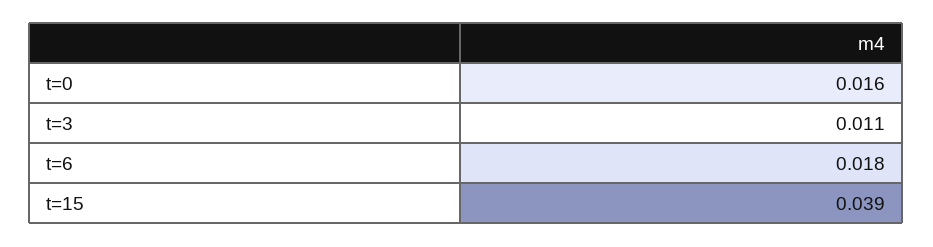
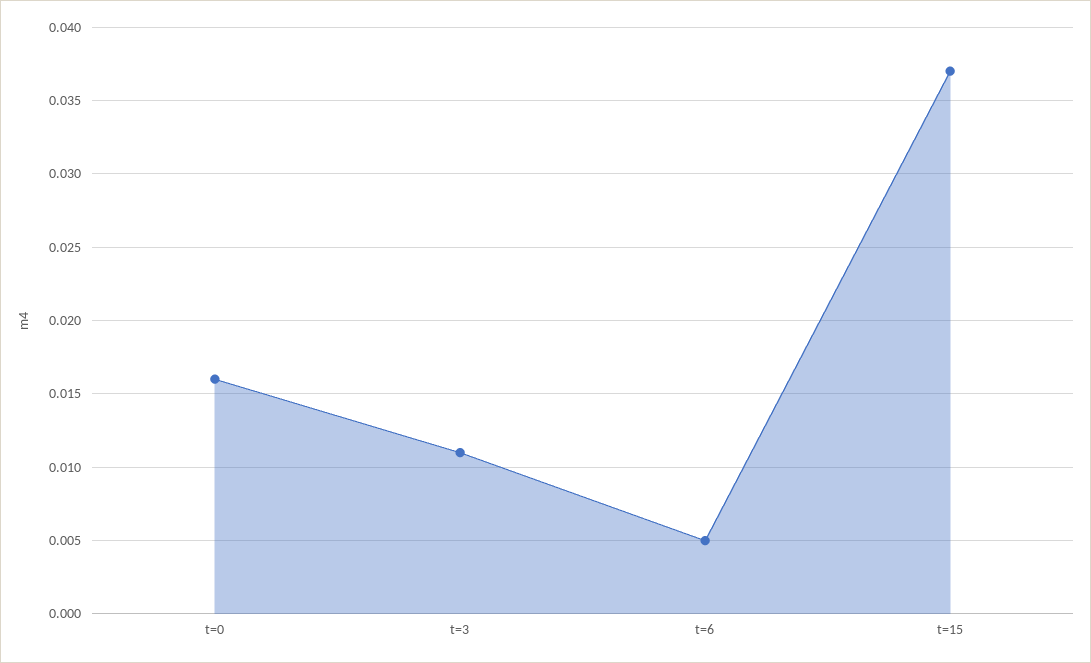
  {
    "t=0": 0.016,
    "t=3": 0.011,
-   "t=6": 0.018,
+   "t=6": 0.005,
-   "t=15": 0.039
+   "t=15": 0.037
  }

